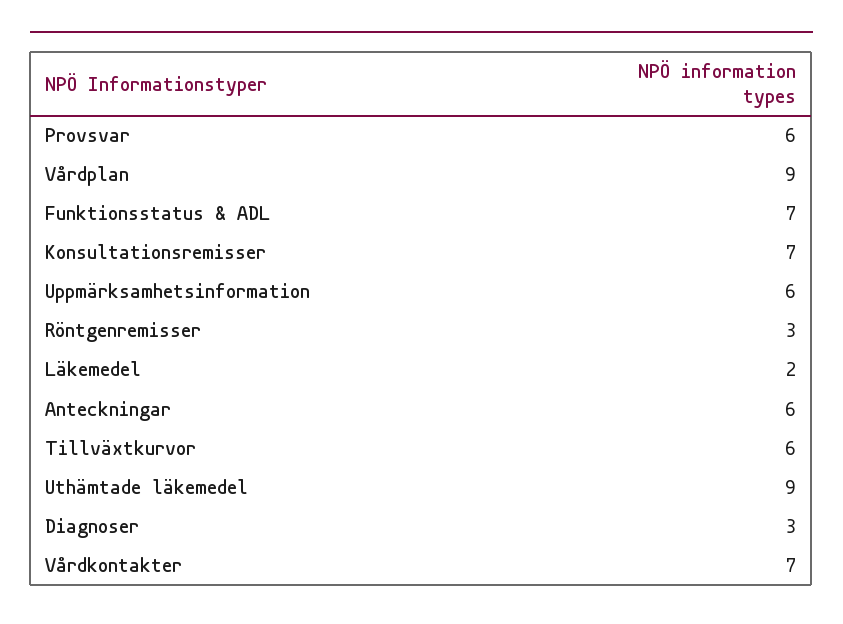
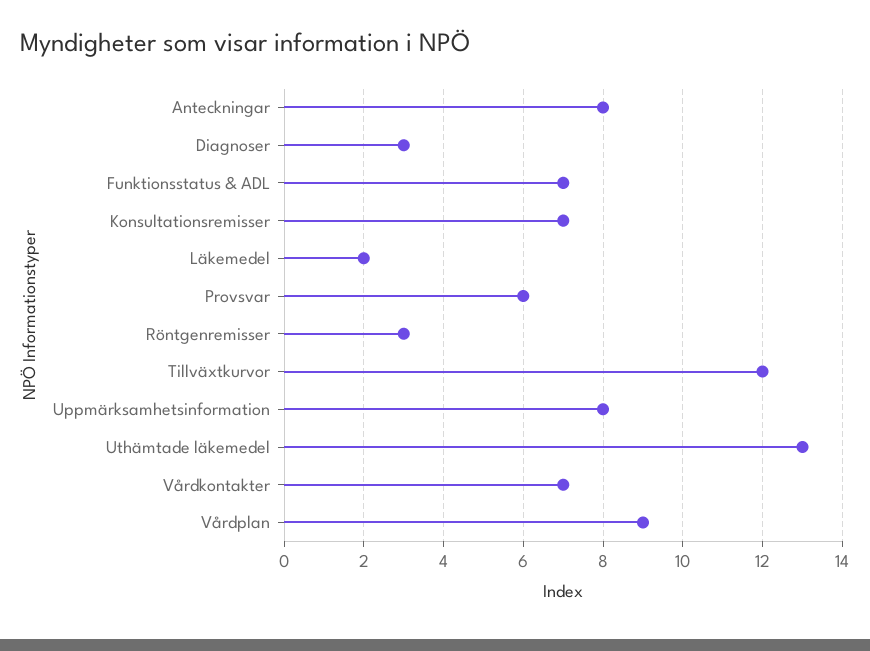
  {
    "Provsvar": 6,
    "Vårdplan": 9,
    "Funktionsstatus & ADL": 7,
    "Konsultationsremisser": 7,
-   "Uppmärksamhetsinformation": 6,
+   "Uppmärksamhetsinformation": 8,
    "Röntgenremisser": 3,
    "Läkemedel": 2,
-   "Anteckningar": 6,
+   "Anteckningar": 8,
-   "Tillväxtkurvor": 6,
+   "Tillväxtkurvor": 12,
-   "Uthämtade läkemedel": 9,
+   "Uthämtade läkemedel": 13,
    "Diagnoser": 3,
    "Vårdkontakter": 7
  }

